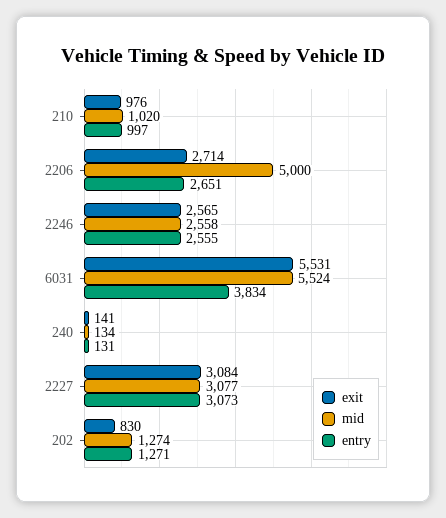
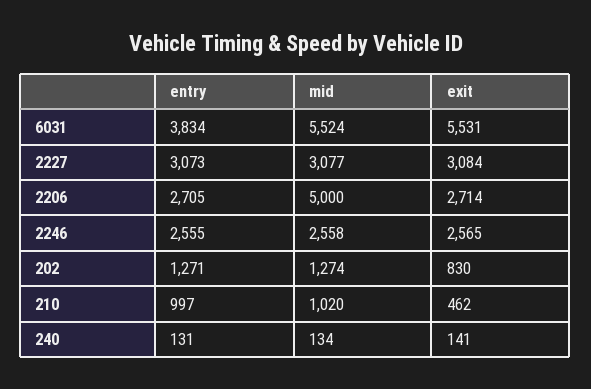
  {
    "exit": {
-     "210": 976,
+     "210": 462,
      "2206": 2714,
      "2246": 2565,
      "6031": 5531,
      "240": 141,
      "2227": 3084,
      "202": 830
    },
    "mid": {
      "210": 1020,
      "2206": 5000,
      "2246": 2558,
      "6031": 5524,
      "240": 134,
      "2227": 3077,
      "202": 1274
    },
    "entry": {
      "210": 997,
-     "2206": 2651,
+     "2206": 2705,
      "2246": 2555,
      "6031": 3834,
      "240": 131,
      "2227": 3073,
      "202": 1271
    }
  }

